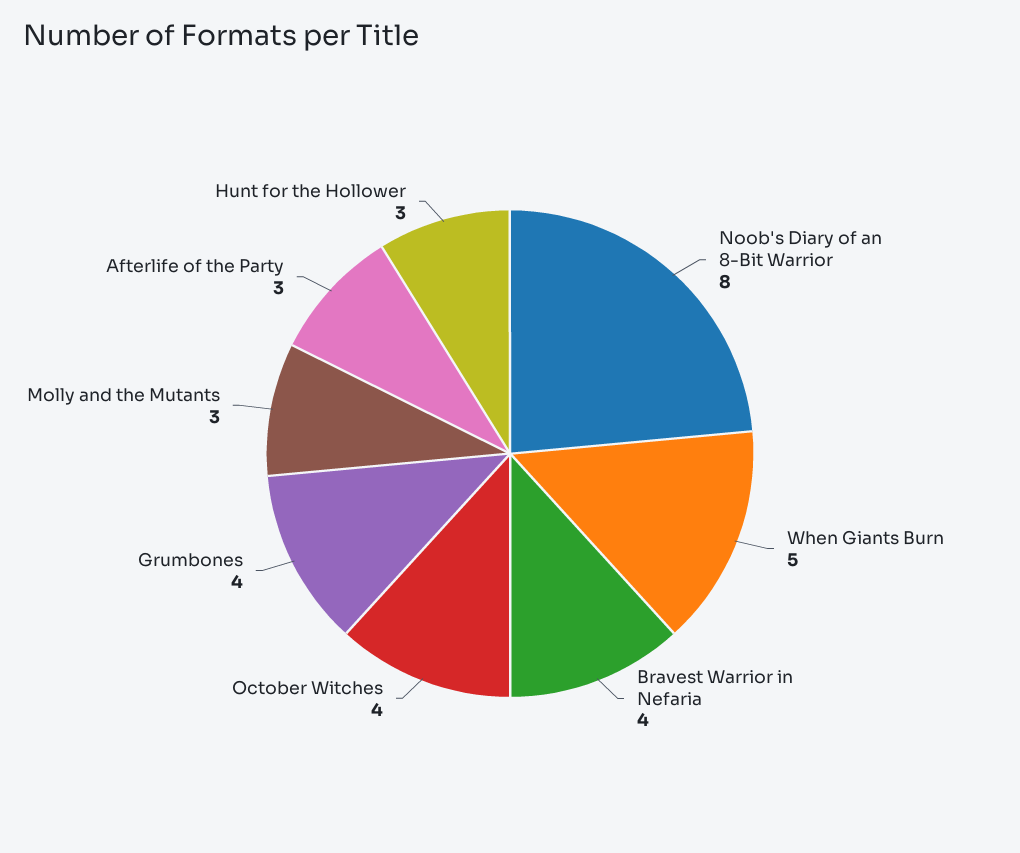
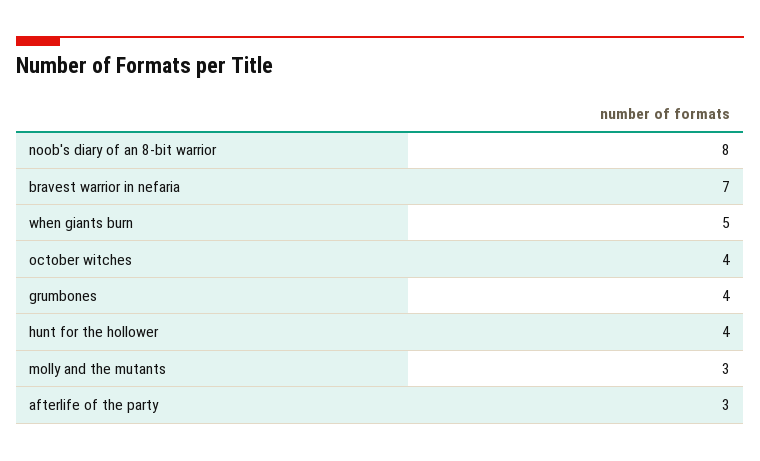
  {
    "Noob's Diary of an 8-Bit Warrior": 8,
    "When Giants Burn": 5,
-   "Bravest Warrior in Nefaria": 4,
+   "Bravest Warrior in Nefaria": 7,
    "October Witches": 4,
    "Grumbones": 4,
    "Molly and the Mutants": 3,
    "Afterlife of the Party": 3,
-   "Hunt for the Hollower": 3
+   "Hunt for the Hollower": 4
  }

